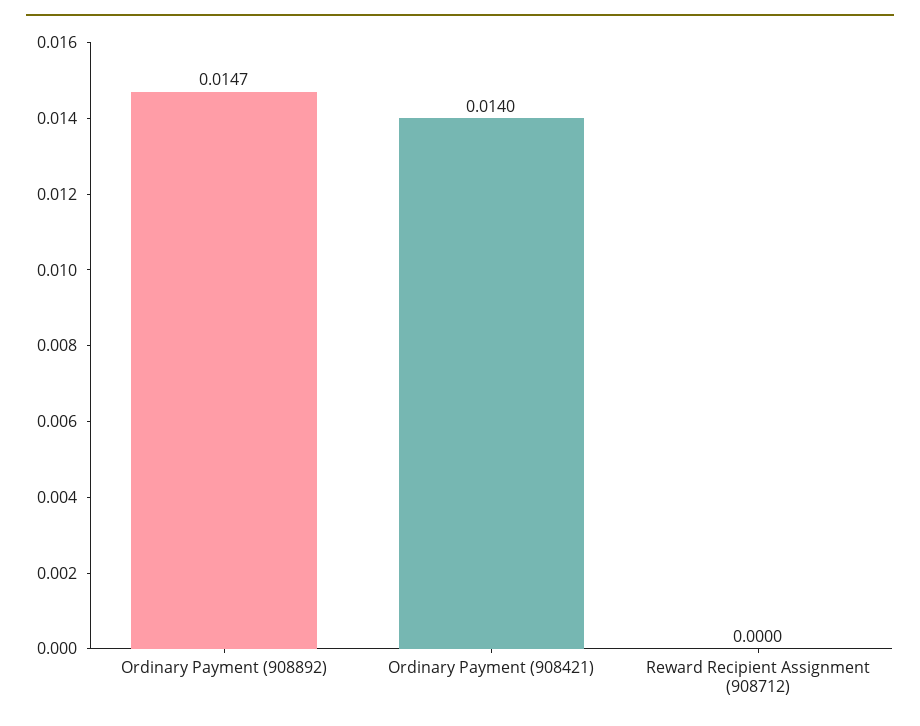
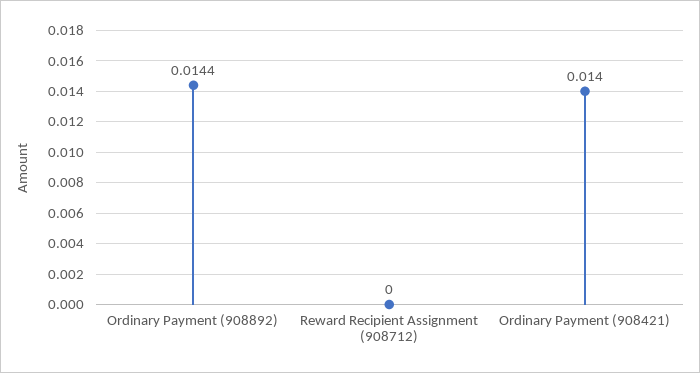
  {
-   "Ordinary Payment (908892)": 0.0147,
+   "Ordinary Payment (908892)": 0.0144,
    "Ordinary Payment (908421)": 0.014,
    "Reward Recipient Assignment (908712)": 0
  }

